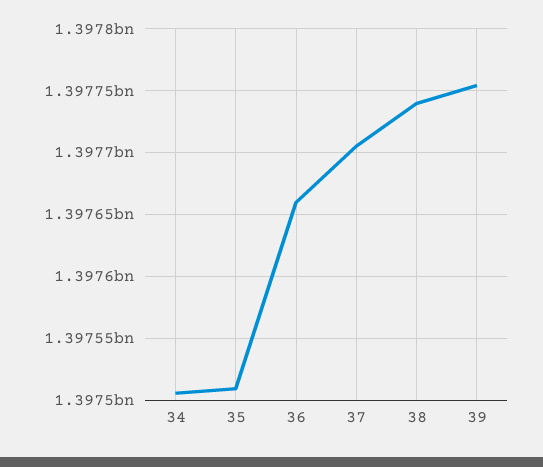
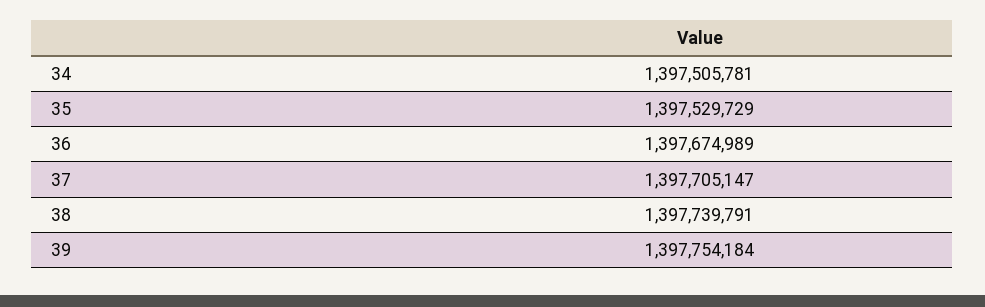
  {
    "34": 1397505781,
-   "35": 1397510000,
+   "35": 1397529729,
-   "36": 1397660000,
+   "36": 1397674989,
    "37": 1397705147,
    "38": 1397739791,
    "39": 1397754184
  }

